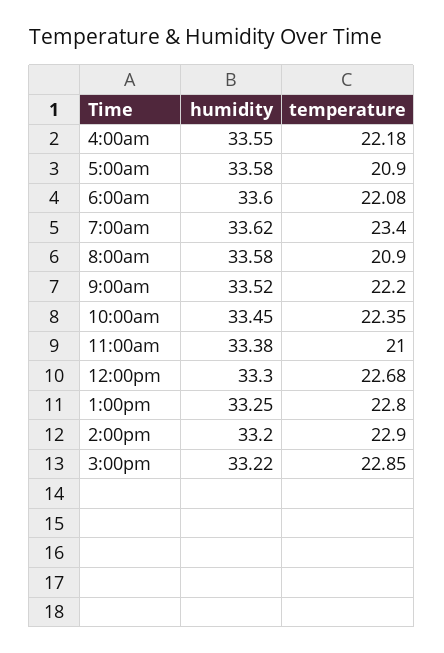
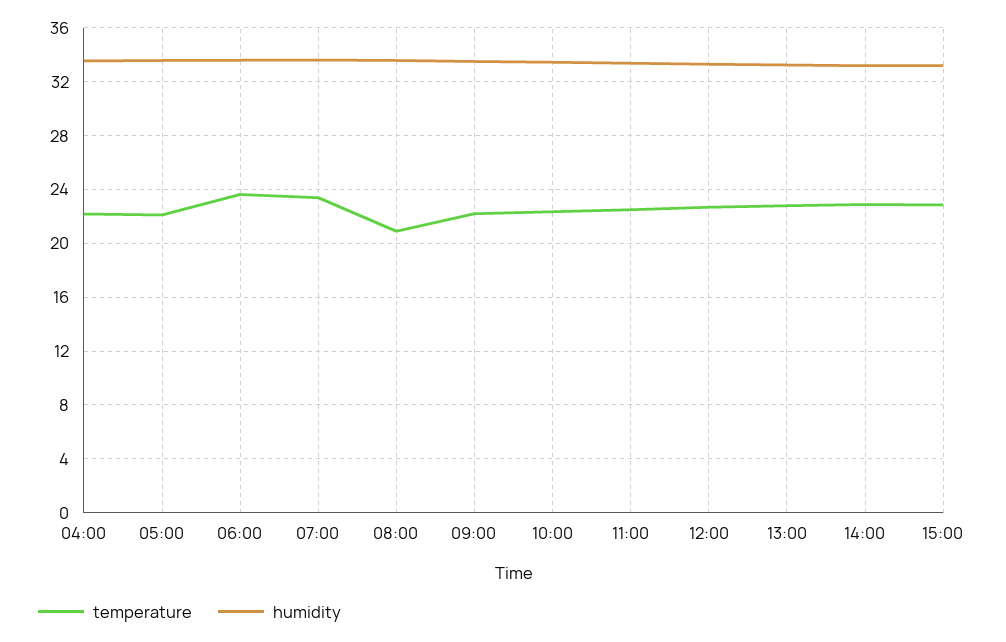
  {
    "humidity": {
      "4:00am": 33.55,
      "5:00am": 33.58,
      "6:00am": 33.6,
      "7:00am": 33.62,
      "8:00am": 33.58,
      "9:00am": 33.52,
      "10:00am": 33.45,
      "11:00am": 33.38,
      "12:00pm": 33.3,
      "1:00pm": 33.25,
      "2:00pm": 33.2,
      "3:00pm": 33.22
    },
    "temperature": {
      "4:00am": 22.18,
-     "5:00am": 20.9,
+     "5:00am": 22,
-     "6:00am": 22.08,
+     "6:00am": 23.5,
      "7:00am": 23.4,
      "8:00am": 20.9,
      "9:00am": 22.2,
      "10:00am": 22.35,
-     "11:00am": 21,
+     "11:00am": 22.5,
      "12:00pm": 22.68,
      "1:00pm": 22.8,
      "2:00pm": 22.9,
      "3:00pm": 22.85
    }
  }

